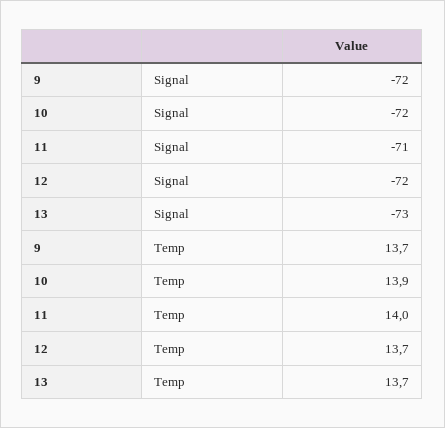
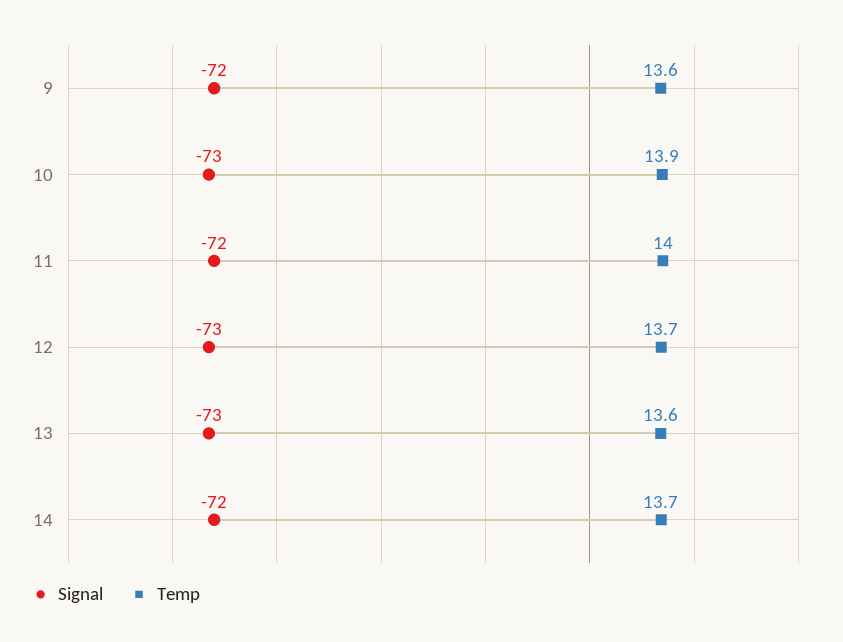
  {
    "Signal": {
      "9": -72,
-     "10": -72,
+     "10": -73,
-     "11": -71,
+     "11": -72,
-     "12": -72,
+     "12": -73,
-     "13": -73
+     "13": -73,
+     "14": -72
    },
    "Temp": {
-     "9": 13.7,
+     "9": 13.6,
      "10": 13.9,
      "11": 14,
      "12": 13.7,
-     "13": 13.7
+     "13": 13.6,
+     "14": 13.7
    }
  }

